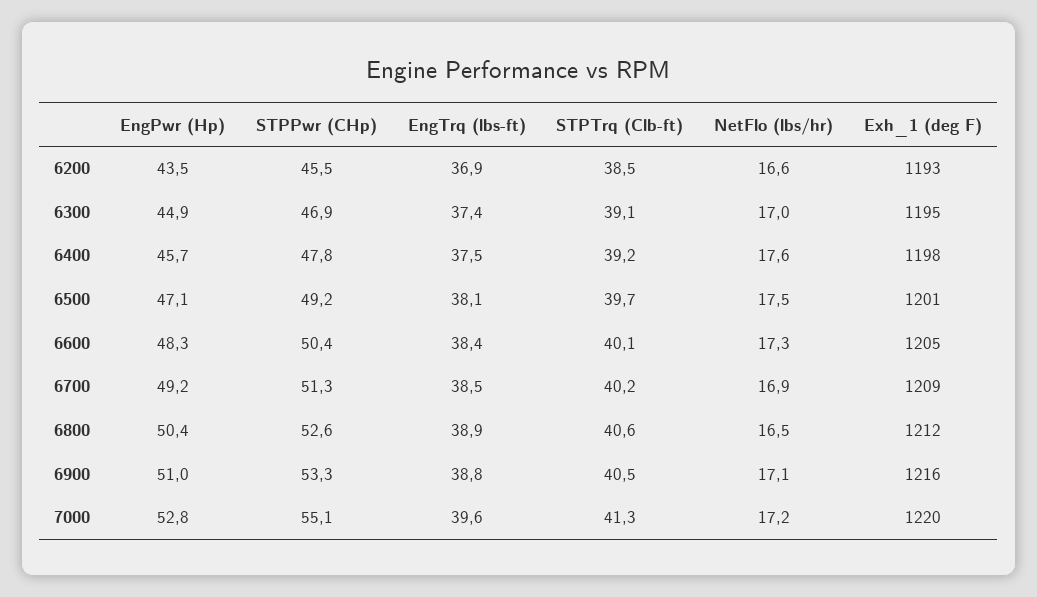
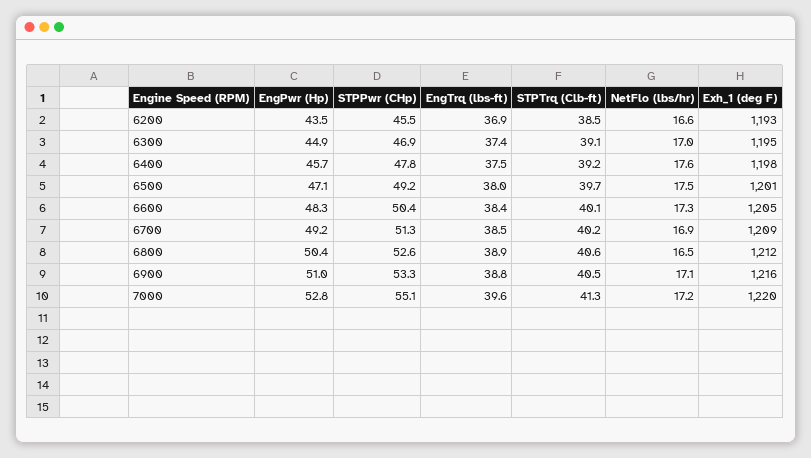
  {
    "EngPwr (Hp)": {
      "6200": 43.5,
      "6300": 44.9,
      "6400": 45.7,
      "6500": 47.1,
      "6600": 48.3,
      "6700": 49.2,
      "6800": 50.4,
      "6900": 51,
      "7000": 52.8
    },
    "STPPwr (CHp)": {
      "6200": 45.5,
      "6300": 46.9,
      "6400": 47.8,
      "6500": 49.2,
      "6600": 50.4,
      "6700": 51.3,
      "6800": 52.6,
      "6900": 53.3,
      "7000": 55.1
    },
    "EngTrq (lbs-ft)": {
      "6200": 36.9,
      "6300": 37.4,
      "6400": 37.5,
-     "6500": 38.1,
+     "6500": 38,
      "6600": 38.4,
      "6700": 38.5,
      "6800": 38.9,
      "6900": 38.8,
      "7000": 39.6
    },
    "STPTrq (Clb-ft)": {
      "6200": 38.5,
      "6300": 39.1,
      "6400": 39.2,
      "6500": 39.7,
      "6600": 40.1,
      "6700": 40.2,
      "6800": 40.6,
      "6900": 40.5,
      "7000": 41.3
    },
    "NetFlo (lbs/hr)": {
      "6200": 16.6,
      "6300": 17,
      "6400": 17.6,
      "6500": 17.5,
      "6600": 17.3,
      "6700": 16.9,
      "6800": 16.5,
      "6900": 17.1,
      "7000": 17.2
    },
    "Exh_1 (deg F)": {
      "6200": 1193,
      "6300": 1195,
      "6400": 1198,
      "6500": 1201,
      "6600": 1205,
      "6700": 1209,
      "6800": 1212,
      "6900": 1216,
      "7000": 1220
    }
  }

